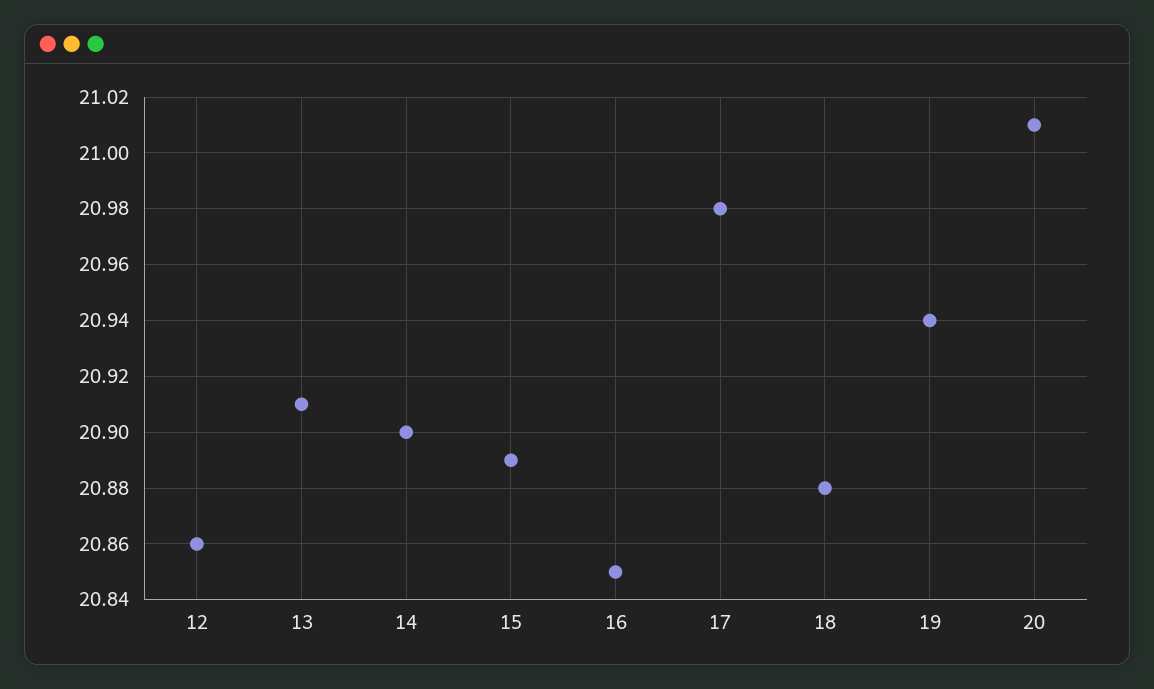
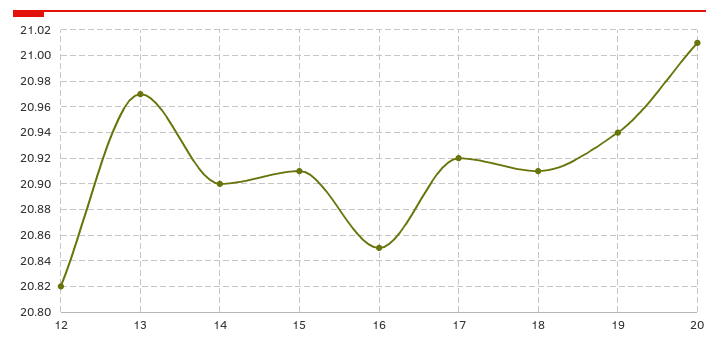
  {
-   "12": 20.86,
+   "12": 20.82,
-   "13": 20.91,
+   "13": 20.97,
    "14": 20.9,
-   "15": 20.89,
+   "15": 20.91,
    "16": 20.85,
-   "17": 20.98,
+   "17": 20.92,
-   "18": 20.88,
+   "18": 20.91,
    "19": 20.94,
    "20": 21.01
  }

